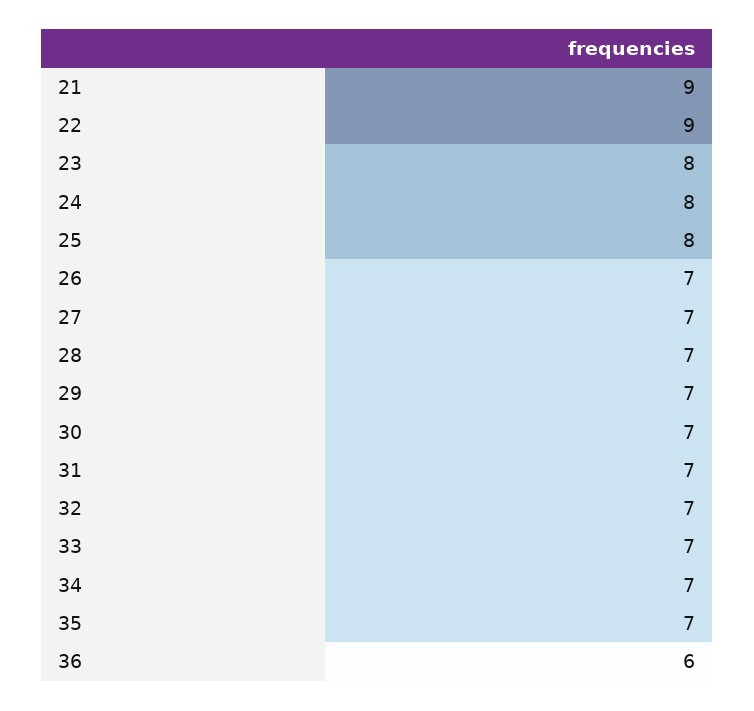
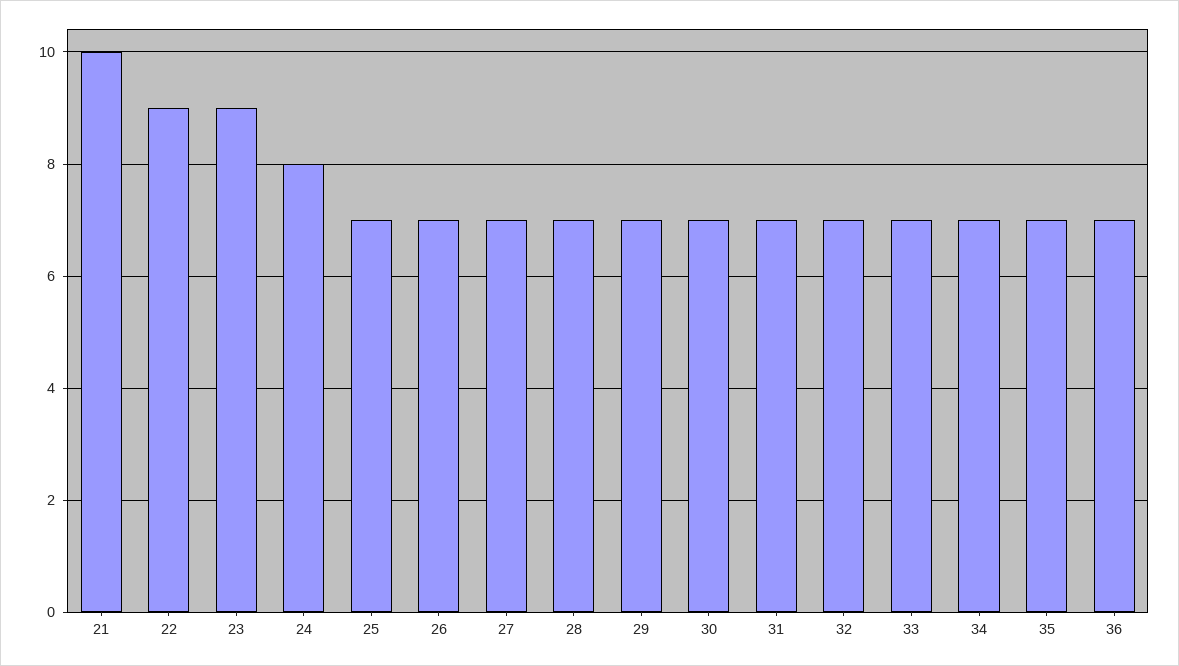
  {
-   "21": 9,
+   "21": 10,
    "22": 9,
-   "23": 8,
+   "23": 9,
    "24": 8,
-   "25": 8,
+   "25": 7,
    "26": 7,
    "27": 7,
    "28": 7,
    "29": 7,
    "30": 7,
    "31": 7,
    "32": 7,
    "33": 7,
    "34": 7,
    "35": 7,
-   "36": 6
+   "36": 7
  }

